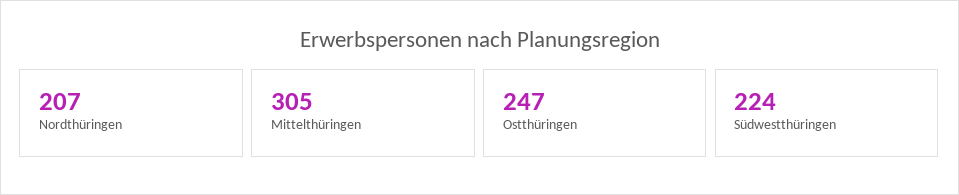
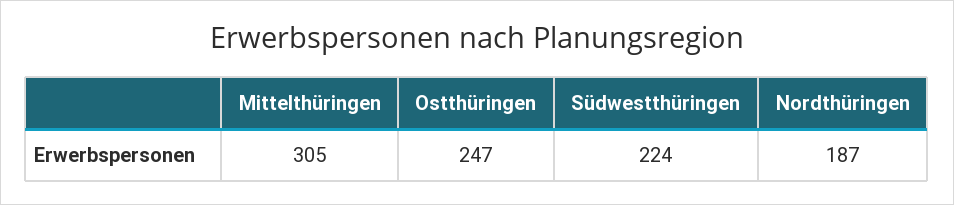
  {
-   "Nordthüringen": 207,
+   "Nordthüringen": 187,
    "Mittelthüringen": 305,
    "Ostthüringen": 247,
    "Südwestthüringen": 224
  }

